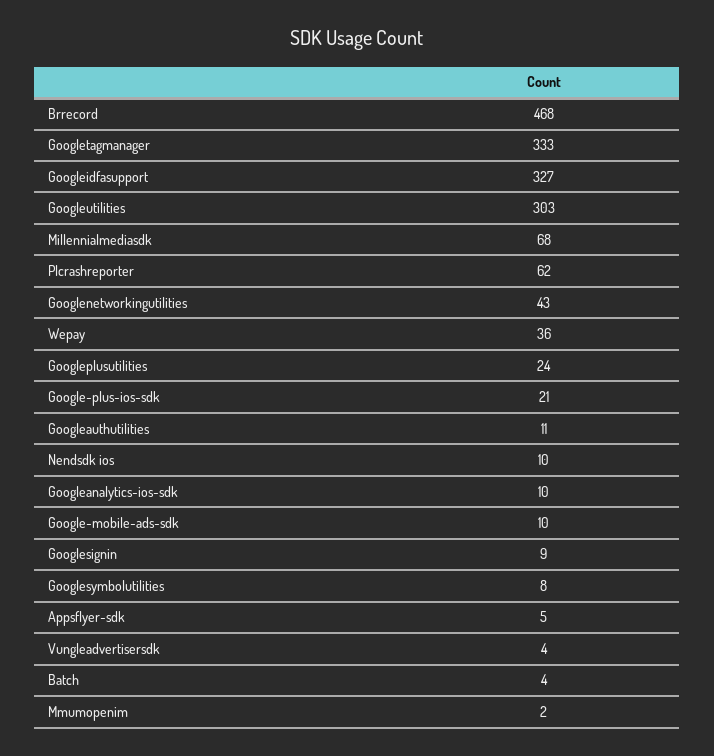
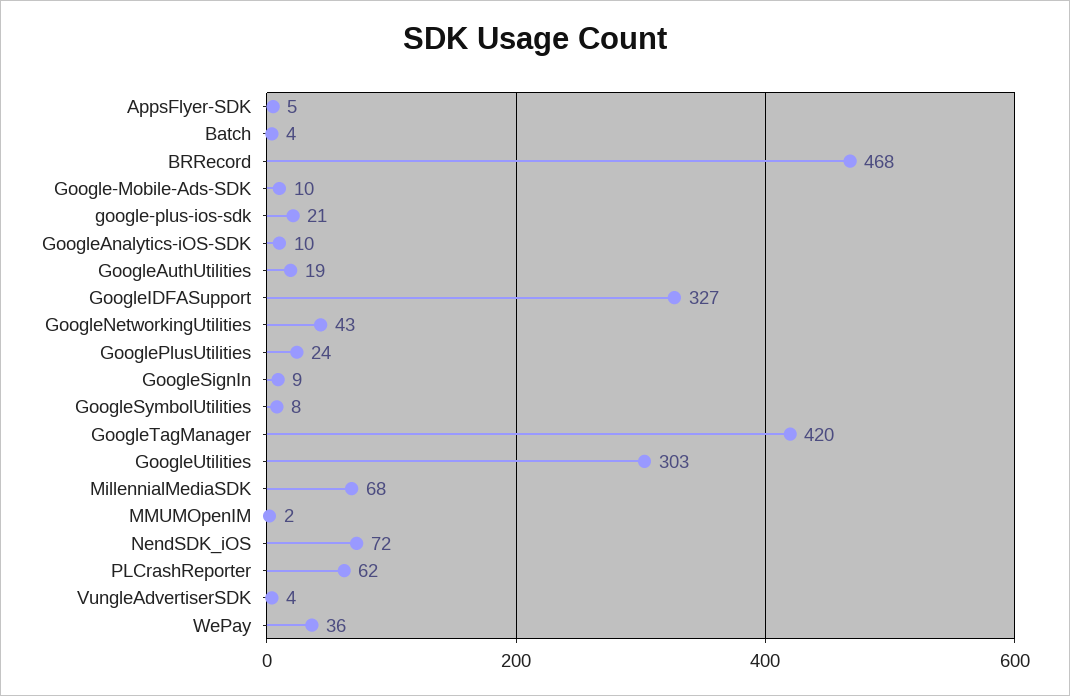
  {
    "Brrecord": 468,
-   "Googletagmanager": 333,
+   "Googletagmanager": 420,
    "Googleidfasupport": 327,
    "Googleutilities": 303,
    "Millennialmediasdk": 68,
    "Plcrashreporter": 62,
    "Googlenetworkingutilities": 43,
    "Wepay": 36,
    "Googleplusutilities": 24,
    "Google-plus-ios-sdk": 21,
-   "Googleauthutilities": 11,
+   "Googleauthutilities": 19,
-   "Nendsdk ios": 10,
+   "Nendsdk ios": 72,
    "Googleanalytics-ios-sdk": 10,
    "Google-mobile-ads-sdk": 10,
    "Googlesignin": 9,
    "Googlesymbolutilities": 8,
    "Appsflyer-sdk": 5,
    "Vungleadvertisersdk": 4,
    "Batch": 4,
    "Mmumopenim": 2
  }

